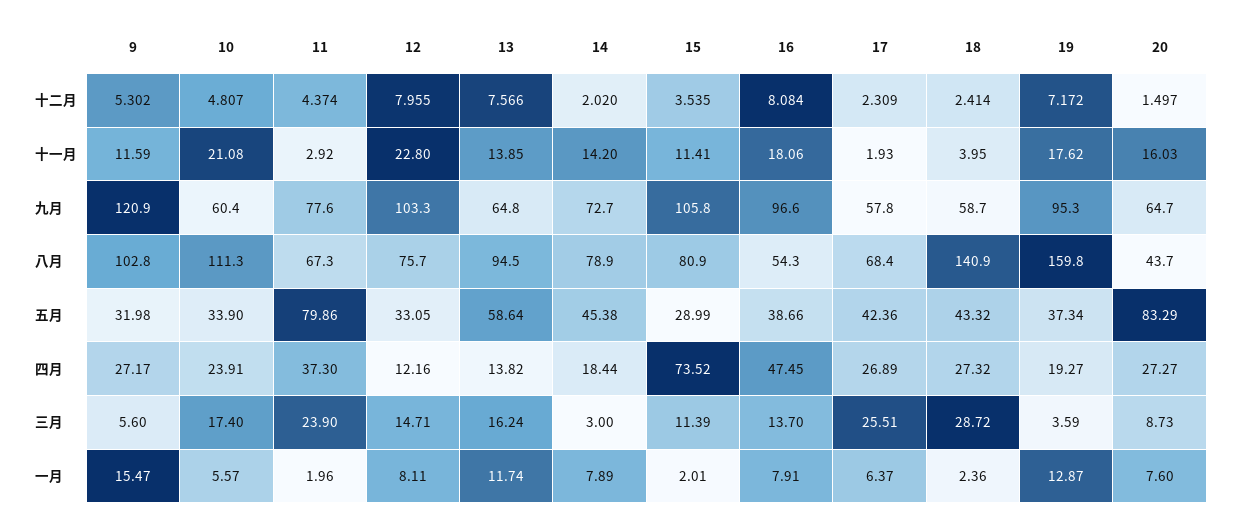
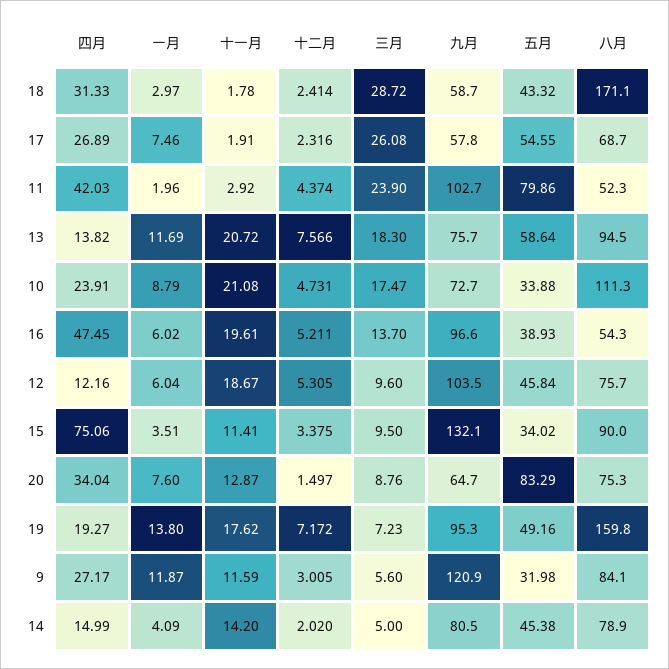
  {
    "9": {
-     "十二月": 5.302,
+     "十二月": 3.005,
      "十一月": 11.59,
      "九月": 120.9,
-     "八月": 102.8,
+     "八月": 84.1,
      "五月": 31.98,
      "四月": 27.17,
      "三月": 5.6,
-     "一月": 15.47
+     "一月": 11.87
    },
    "10": {
-     "十二月": 4.807,
+     "十二月": 4.731,
      "十一月": 21.08,
-     "九月": 60.4,
+     "九月": 72.7,
      "八月": 111.3,
-     "五月": 33.9,
+     "五月": 33.88,
      "四月": 23.91,
-     "三月": 17.4,
+     "三月": 17.47,
-     "一月": 5.57
+     "一月": 8.79
    },
    "11": {
      "十二月": 4.374,
      "十一月": 2.92,
-     "九月": 77.6,
+     "九月": 102.7,
-     "八月": 67.3,
+     "八月": 52.3,
      "五月": 79.86,
-     "四月": 37.3,
+     "四月": 42.03,
      "三月": 23.9,
      "一月": 1.96
    },
    "12": {
-     "十二月": 7.955,
+     "十二月": 5.305,
-     "十一月": 22.8,
+     "十一月": 18.67,
-     "九月": 103.3,
+     "九月": 103.5,
      "八月": 75.7,
-     "五月": 33.05,
+     "五月": 45.84,
      "四月": 12.16,
-     "三月": 14.71,
+     "三月": 9.6,
-     "一月": 8.11
+     "一月": 6.04
    },
    "13": {
      "十二月": 7.566,
-     "十一月": 13.85,
+     "十一月": 20.72,
-     "九月": 64.8,
+     "九月": 75.7,
      "八月": 94.5,
      "五月": 58.64,
      "四月": 13.82,
-     "三月": 16.24,
+     "三月": 18.3,
-     "一月": 11.74
+     "一月": 11.69
    },
    "14": {
      "十二月": 2.02,
      "十一月": 14.2,
-     "九月": 72.7,
+     "九月": 80.5,
      "八月": 78.9,
      "五月": 45.38,
-     "四月": 18.44,
+     "四月": 14.99,
-     "三月": 3,
+     "三月": 5,
-     "一月": 7.89
+     "一月": 4.09
    },
    "15": {
-     "十二月": 3.535,
+     "十二月": 3.375,
      "十一月": 11.41,
-     "九月": 105.8,
+     "九月": 132.1,
-     "八月": 80.9,
+     "八月": 90,
-     "五月": 28.99,
+     "五月": 34.02,
-     "四月": 73.52,
+     "四月": 75.06,
-     "三月": 11.39,
+     "三月": 9.5,
-     "一月": 2.01
+     "一月": 3.51
    },
    "16": {
-     "十二月": 8.084,
+     "十二月": 5.211,
-     "十一月": 18.06,
+     "十一月": 19.61,
      "九月": 96.6,
      "八月": 54.3,
-     "五月": 38.66,
+     "五月": 38.93,
      "四月": 47.45,
      "三月": 13.7,
-     "一月": 7.91
+     "一月": 6.02
    },
    "17": {
-     "十二月": 2.309,
+     "十二月": 2.316,
-     "十一月": 1.93,
+     "十一月": 1.91,
      "九月": 57.8,
-     "八月": 68.4,
+     "八月": 68.7,
-     "五月": 42.36,
+     "五月": 54.55,
      "四月": 26.89,
-     "三月": 25.51,
+     "三月": 26.08,
-     "一月": 6.37
+     "一月": 7.46
    },
    "18": {
      "十二月": 2.414,
-     "十一月": 3.95,
+     "十一月": 1.78,
      "九月": 58.7,
-     "八月": 140.9,
+     "八月": 171.1,
      "五月": 43.32,
-     "四月": 27.32,
+     "四月": 31.33,
      "三月": 28.72,
-     "一月": 2.36
+     "一月": 2.97
    },
    "19": {
      "十二月": 7.172,
      "十一月": 17.62,
      "九月": 95.3,
      "八月": 159.8,
-     "五月": 37.34,
+     "五月": 49.16,
      "四月": 19.27,
-     "三月": 3.59,
+     "三月": 7.23,
-     "一月": 12.87
+     "一月": 13.8
    },
    "20": {
      "十二月": 1.497,
-     "十一月": 16.03,
+     "十一月": 12.87,
      "九月": 64.7,
-     "八月": 43.7,
+     "八月": 75.3,
      "五月": 83.29,
-     "四月": 27.27,
+     "四月": 34.04,
-     "三月": 8.73,
+     "三月": 8.76,
      "一月": 7.6
    }
  }

